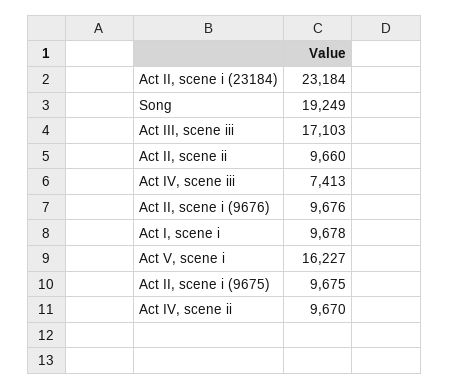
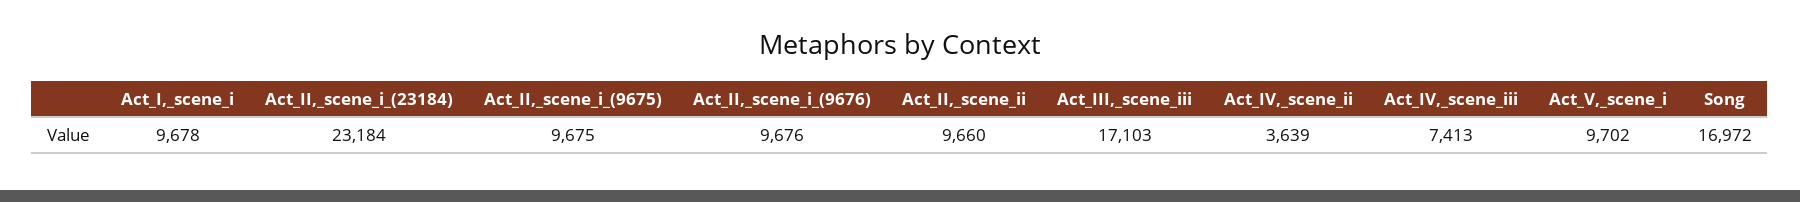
  {
    "Act II, scene i (23184)": 23184,
-   "Song": 19249,
+   "Song": 16972,
    "Act III, scene iii": 17103,
    "Act II, scene ii": 9660,
    "Act IV, scene iii": 7413,
    "Act II, scene i (9676)": 9676,
    "Act I, scene i": 9678,
-   "Act V, scene i": 16227,
+   "Act V, scene i": 9702,
    "Act II, scene i (9675)": 9675,
-   "Act IV, scene ii": 9670
+   "Act IV, scene ii": 3639
  }

